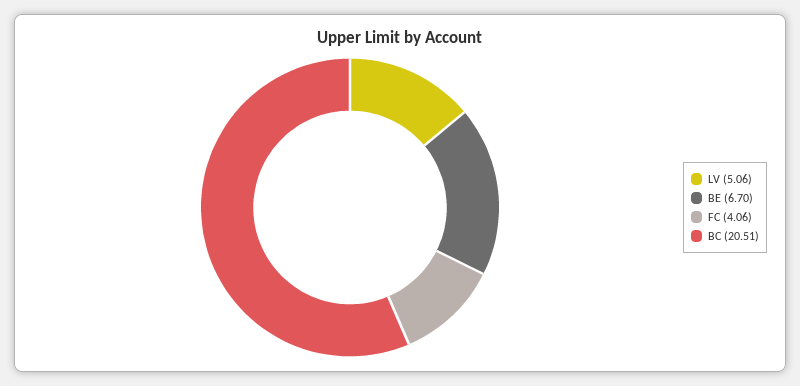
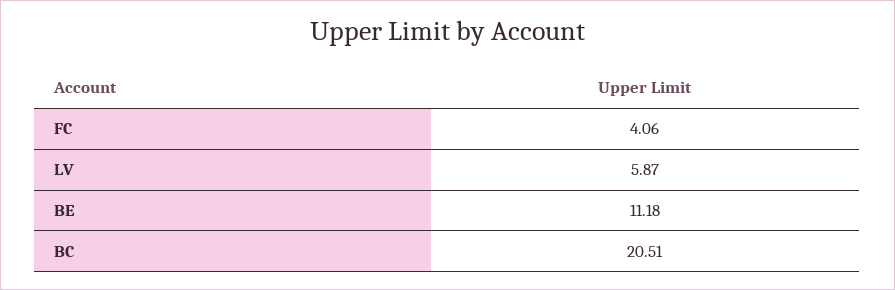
  {
-   "LV": 5.06,
+   "LV": 5.87,
-   "BE": 6.7,
+   "BE": 11.18,
    "FC": 4.06,
    "BC": 20.51
  }

